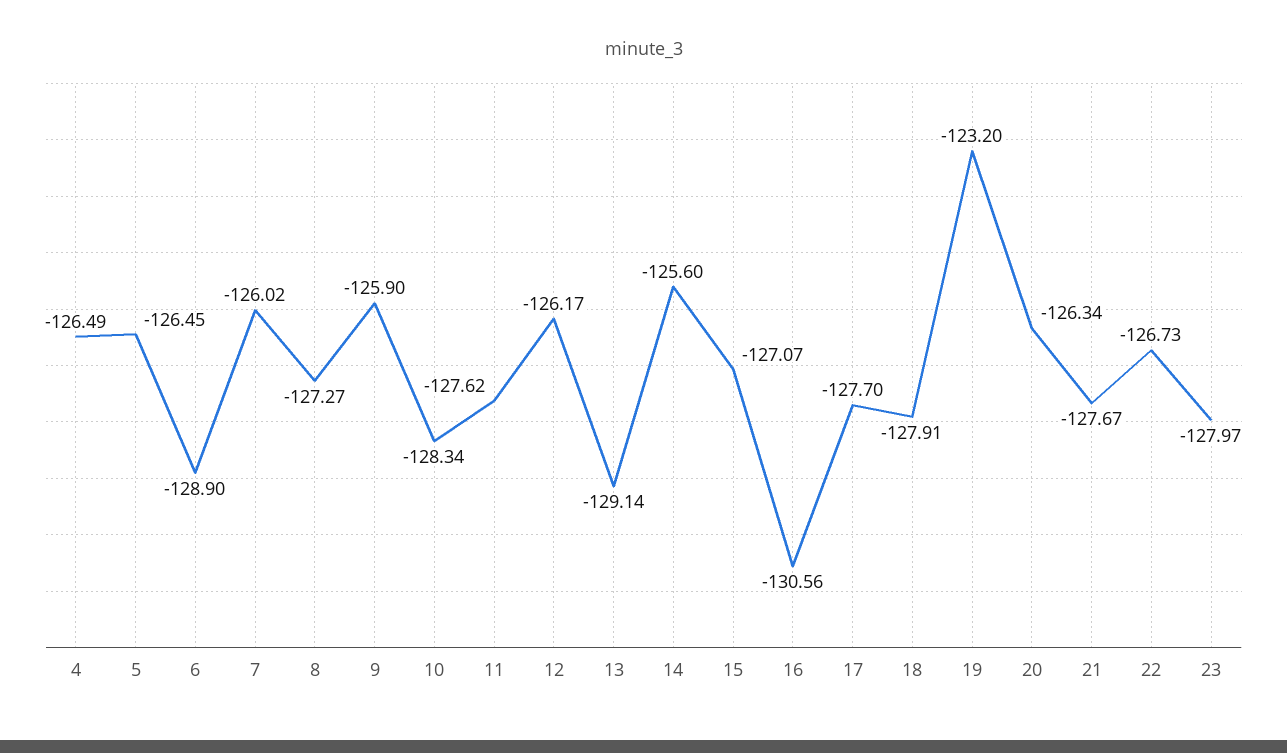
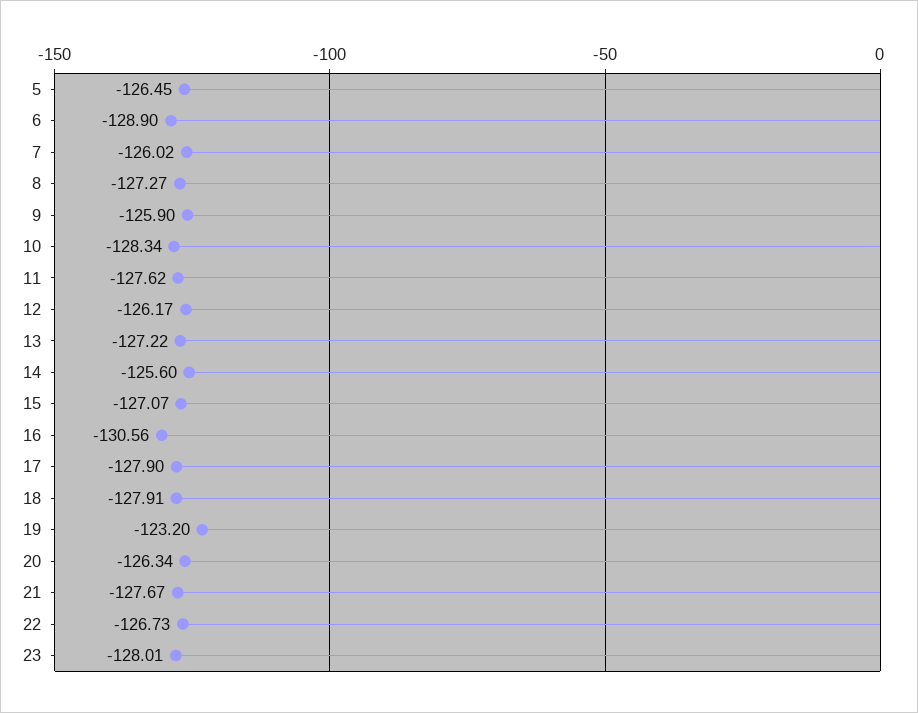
  {
-   "4": -126.49,
    "5": -126.45,
    "6": -128.9,
    "7": -126.02,
    "8": -127.27,
    "9": -125.9,
    "10": -128.34,
    "11": -127.62,
    "12": -126.17,
-   "13": -129.14,
+   "13": -127.22,
    "14": -125.6,
    "15": -127.07,
    "16": -130.56,
-   "17": -127.7,
+   "17": -127.9,
    "18": -127.91,
    "19": -123.2,
    "20": -126.34,
    "21": -127.67,
    "22": -126.73,
-   "23": -127.97
+   "23": -128.01
  }

